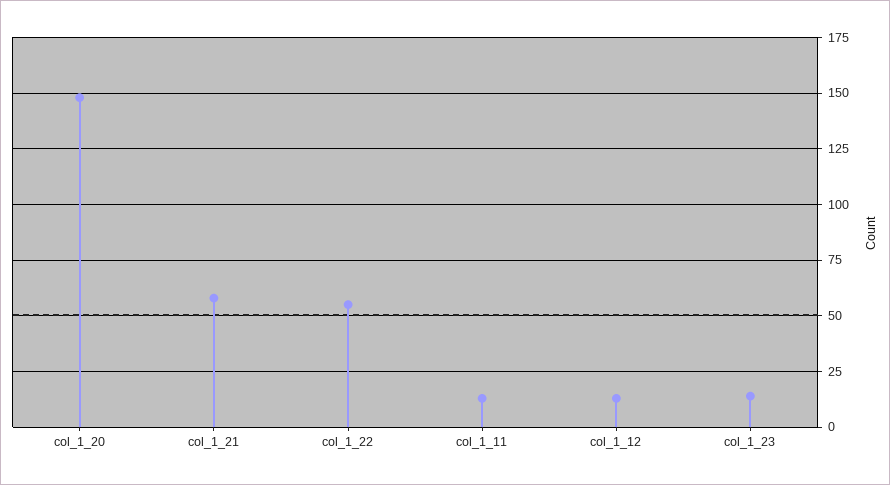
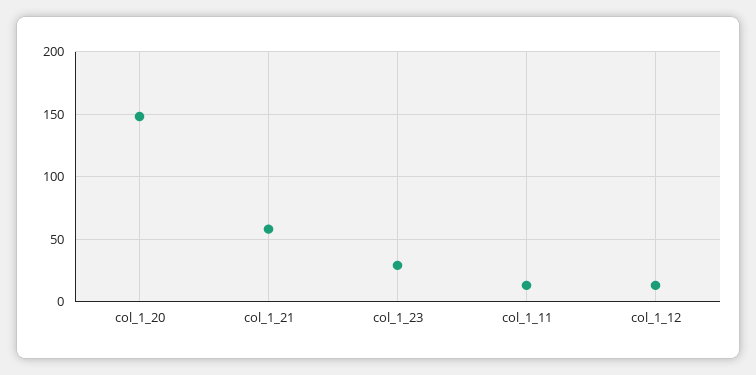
  {
    "col_1_20": 150,
    "col_1_21": 60,
-   "col_1_22": 55,
    "col_1_11": 15,
    "col_1_12": 15,
-   "col_1_23": 15
+   "col_1_23": 30
  }

